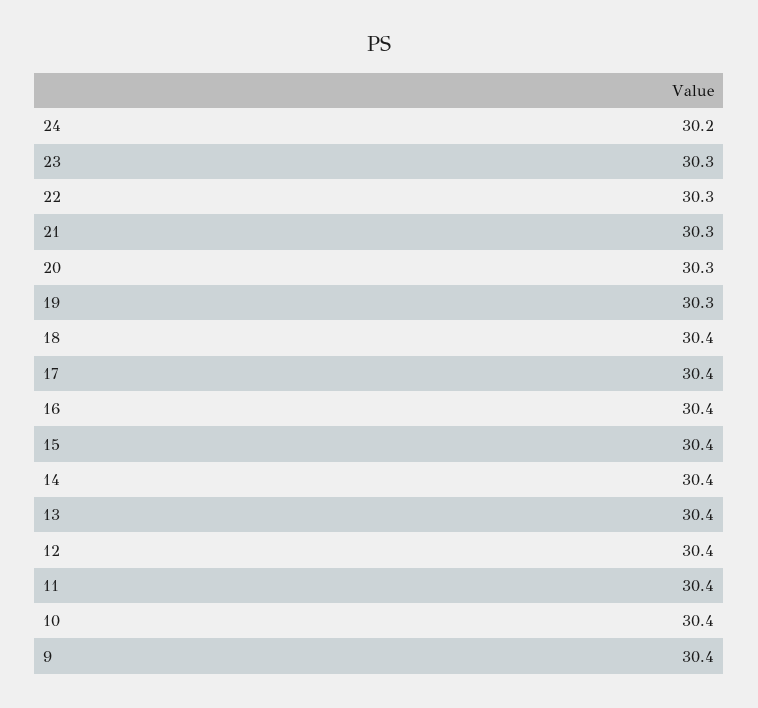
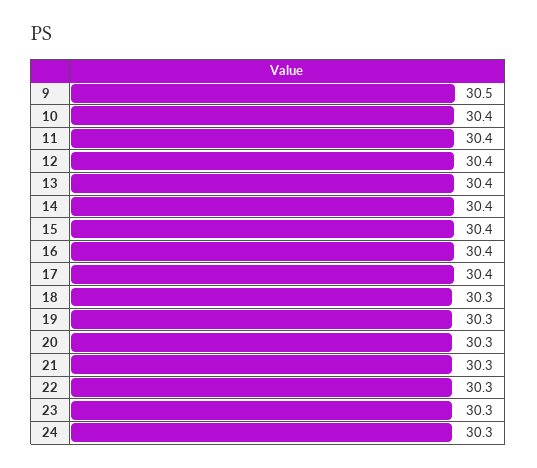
  {
-   "24": 30.2,
+   "24": 30.3,
    "23": 30.3,
    "22": 30.3,
    "21": 30.3,
    "20": 30.3,
    "19": 30.3,
-   "18": 30.4,
+   "18": 30.3,
    "17": 30.4,
    "16": 30.4,
    "15": 30.4,
    "14": 30.4,
    "13": 30.4,
    "12": 30.4,
    "11": 30.4,
    "10": 30.4,
-   "9": 30.4
+   "9": 30.5
  }

